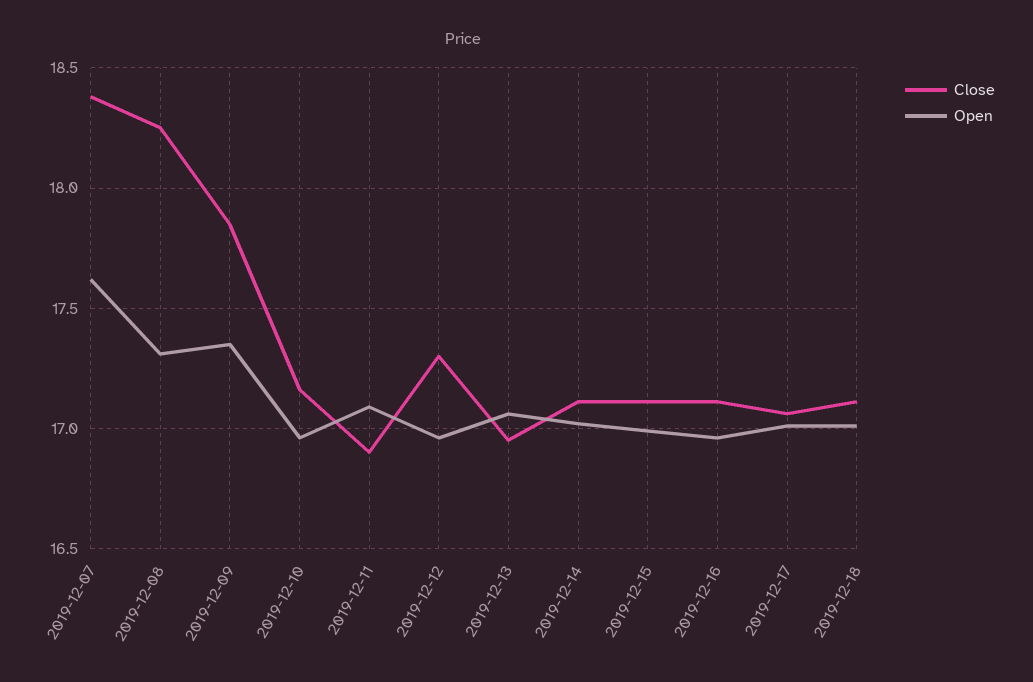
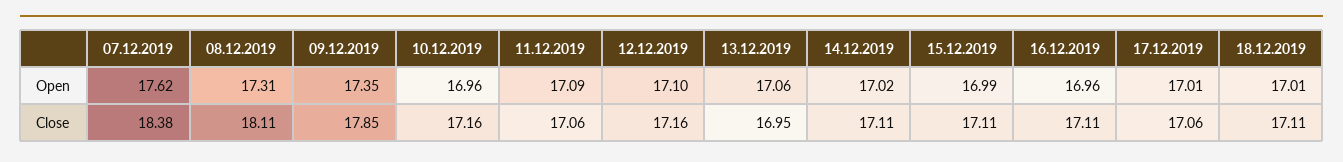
  {
    "Close": {
      "2019-12-07": 18.38,
-     "2019-12-08": 18.25,
+     "2019-12-08": 18.11,
      "2019-12-09": 17.85,
      "2019-12-10": 17.16,
-     "2019-12-11": 16.9,
+     "2019-12-11": 17.06,
-     "2019-12-12": 17.3,
+     "2019-12-12": 17.16,
      "2019-12-13": 16.95,
      "2019-12-14": 17.11,
      "2019-12-15": 17.11,
      "2019-12-16": 17.11,
      "2019-12-17": 17.06,
      "2019-12-18": 17.11
    },
    "Open": {
      "2019-12-07": 17.62,
      "2019-12-08": 17.31,
      "2019-12-09": 17.35,
      "2019-12-10": 16.96,
      "2019-12-11": 17.09,
-     "2019-12-12": 16.95,
+     "2019-12-12": 17.1,
      "2019-12-13": 17.06,
      "2019-12-14": 17.02,
      "2019-12-15": 16.99,
      "2019-12-16": 16.96,
      "2019-12-17": 17.01,
      "2019-12-18": 17.01
    }
  }

